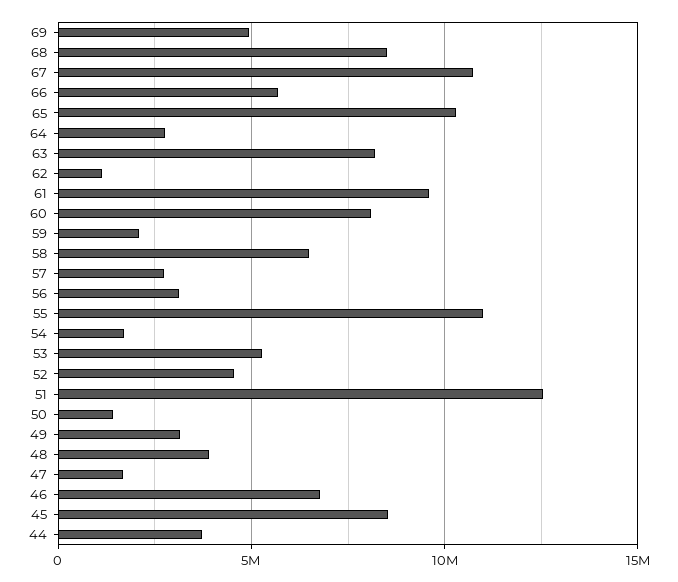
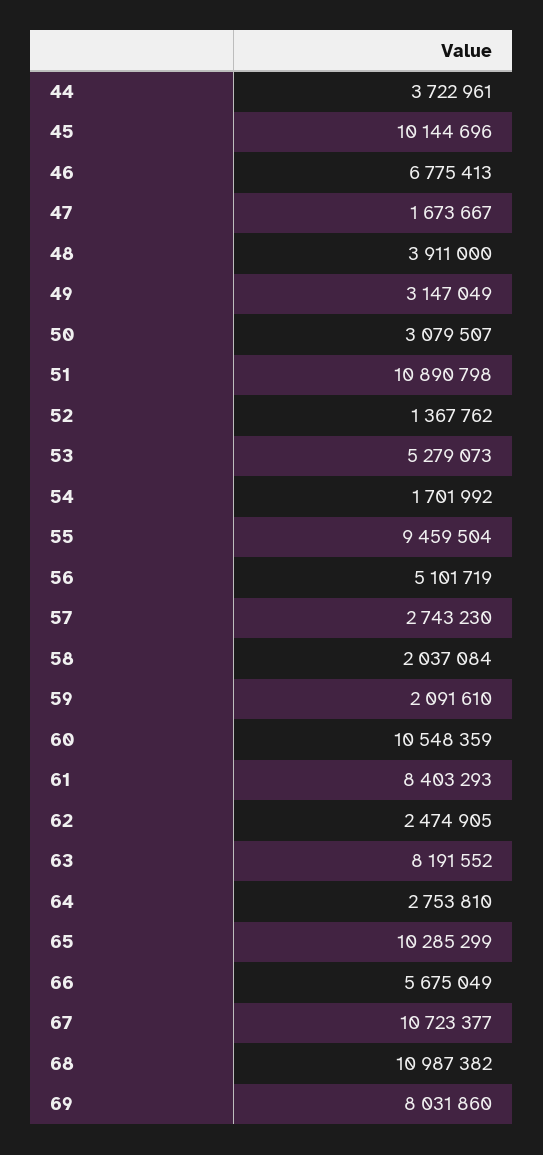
  {
-   "69": 5000000,
+   "69": 8031860,
-   "68": 8500000,
+   "68": 10987382,
    "67": 10723377,
    "66": 5675049,
    "65": 10285299,
    "64": 2753810,
    "63": 8191552,
-   "62": 1000000,
+   "62": 2474905,
-   "61": 9500000,
+   "61": 8403293,
-   "60": 8000000,
+   "60": 10548359,
    "59": 2091610,
-   "58": 6500000,
+   "58": 2037084,
    "57": 2743230,
-   "56": 3000000,
+   "56": 5101719,
-   "55": 11000000,
+   "55": 9459504,
    "54": 1701992,
    "53": 5279073,
-   "52": 4500000,
+   "52": 1367762,
-   "51": 12500000,
+   "51": 10890798,
-   "50": 1500000,
+   "50": 3079507,
    "49": 3147049,
    "48": 3911000,
    "47": 1673667,
    "46": 6775413,
-   "45": 8500000,
+   "45": 10144696,
    "44": 3722961
  }

